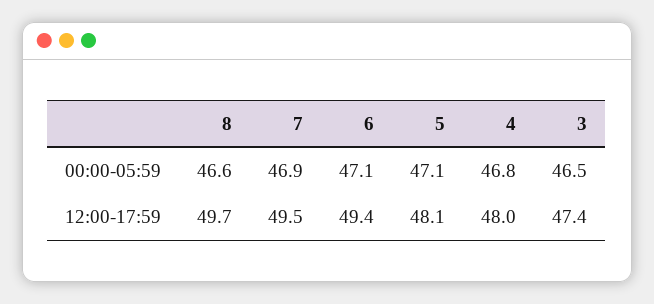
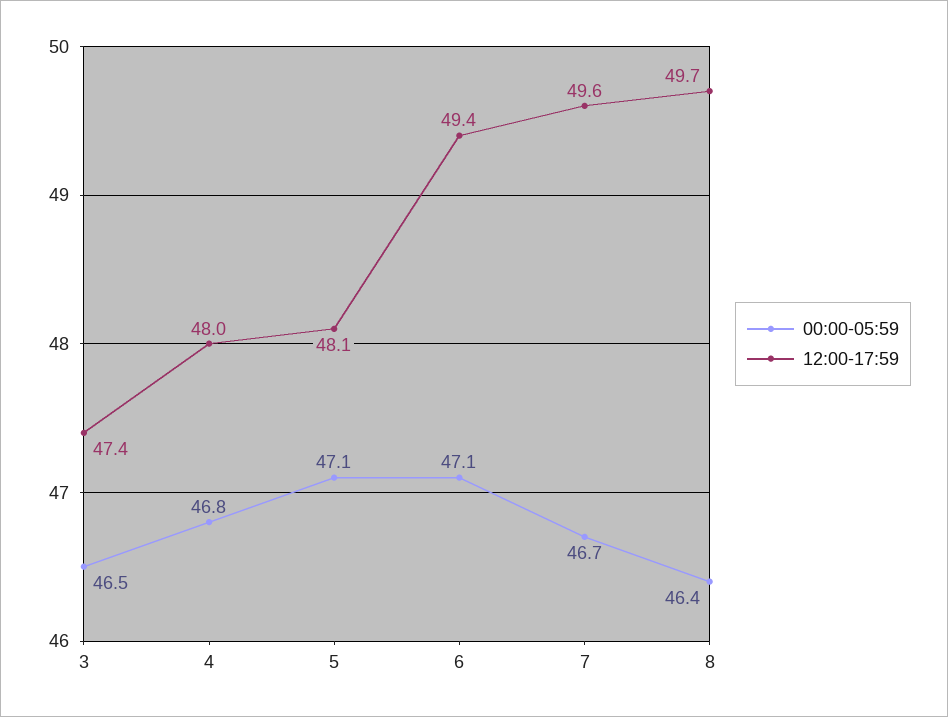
  {
    "00:00-05:59": {
-     "8": 46.6,
+     "8": 46.4,
-     "7": 46.9,
+     "7": 46.7,
      "6": 47.1,
      "5": 47.1,
      "4": 46.8,
      "3": 46.5
    },
    "12:00-17:59": {
      "8": 49.7,
-     "7": 49.5,
+     "7": 49.6,
      "6": 49.4,
      "5": 48.1,
      "4": 48,
      "3": 47.4
    }
  }

